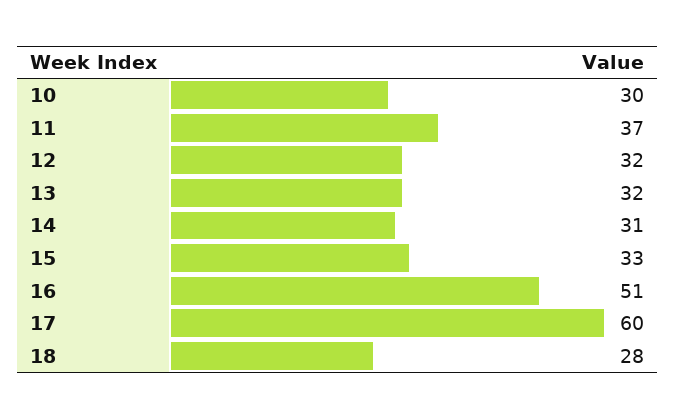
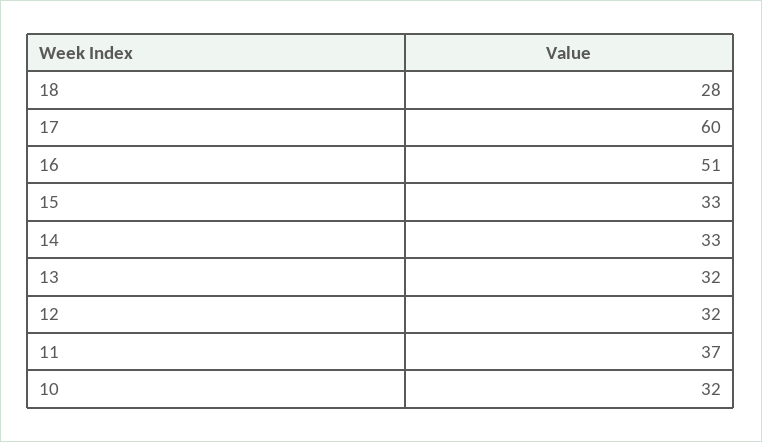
  {
-   "10": 30,
+   "10": 32,
    "11": 37,
    "12": 32,
    "13": 32,
-   "14": 31,
+   "14": 33,
    "15": 33,
    "16": 51,
    "17": 60,
    "18": 28
  }

